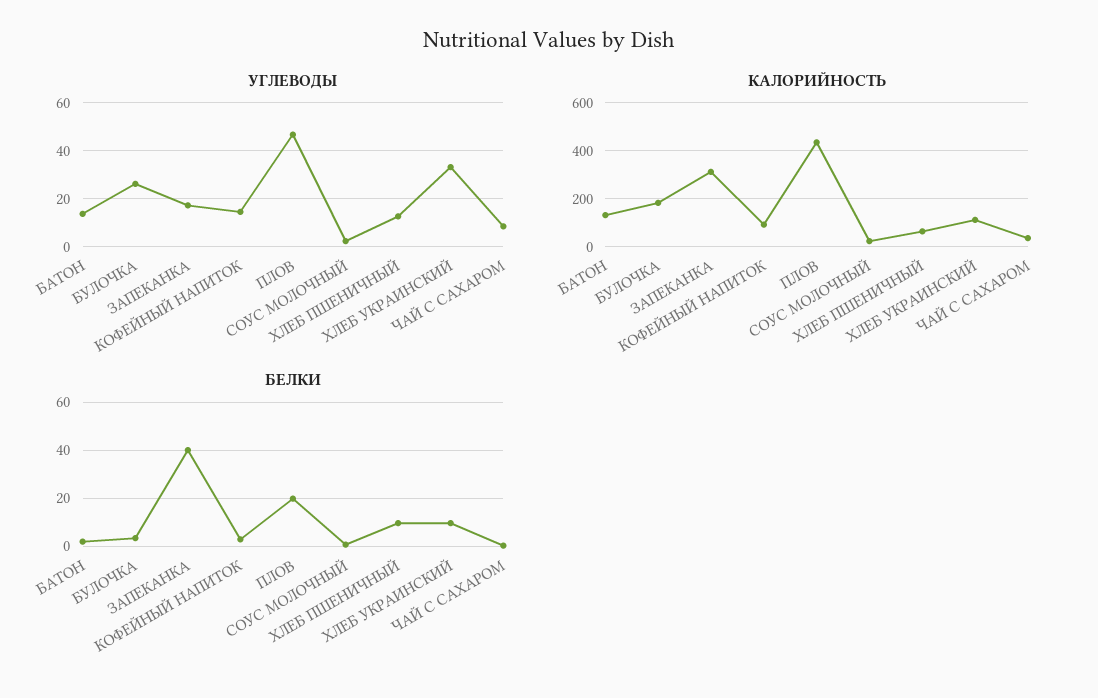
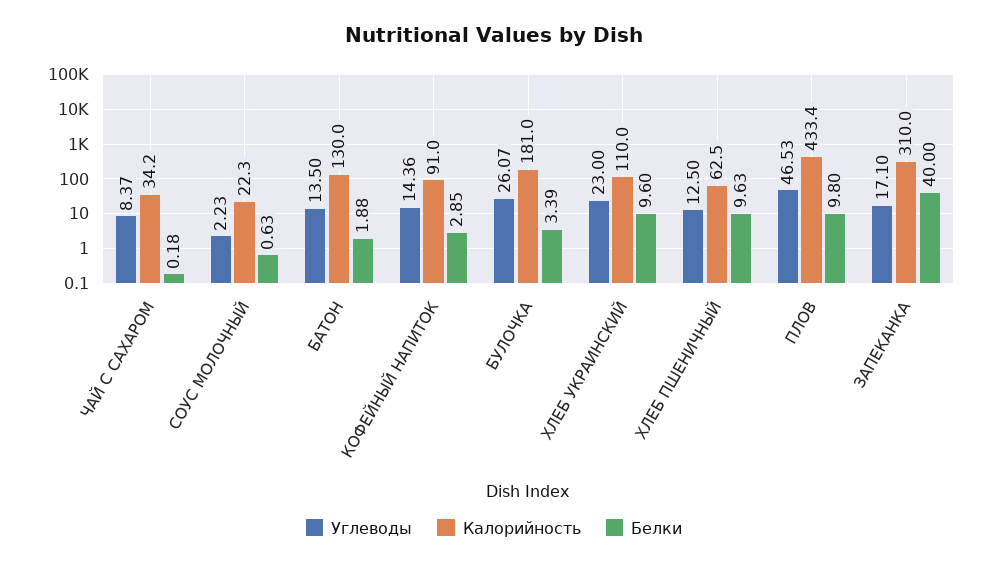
  {
    "УГЛЕВОДЫ": {
      "БАТОН": 13.5,
      "БУЛОЧКА": 26.07,
      "ЗАПЕКАНКА": 17.1,
      "КОФЕЙНЫЙ НАПИТОК": 14.36,
      "ПЛОВ": 46.53,
      "СОУС МОЛОЧНЫЙ": 2.23,
      "ХЛЕБ ПШЕНИЧНЫЙ": 12.5,
-     "ХЛЕБ УКРАИНСКИЙ": 32.5,
+     "ХЛЕБ УКРАИНСКИЙ": 23,
      "ЧАЙ С САХАРОМ": 8.37
    },
    "КАЛОРИЙНОСТЬ": {
      "БАТОН": 130,
      "БУЛОЧКА": 181,
      "ЗАПЕКАНКА": 310,
      "КОФЕЙНЫЙ НАПИТОК": 91,
      "ПЛОВ": 433.4,
      "СОУС МОЛОЧНЫЙ": 22.3,
      "ХЛЕБ ПШЕНИЧНЫЙ": 62.5,
      "ХЛЕБ УКРАИНСКИЙ": 110,
      "ЧАЙ С САХАРОМ": 34.2
    },
    "БЕЛКИ": {
      "БАТОН": 1.88,
      "БУЛОЧКА": 3.39,
      "ЗАПЕКАНКА": 40,
      "КОФЕЙНЫЙ НАПИТОК": 2.85,
-     "ПЛОВ": 20,
+     "ПЛОВ": 9.8,
      "СОУС МОЛОЧНЫЙ": 0.63,
      "ХЛЕБ ПШЕНИЧНЫЙ": 9.63,
      "ХЛЕБ УКРАИНСКИЙ": 9.6,
      "ЧАЙ С САХАРОМ": 0.18
    }
  }

